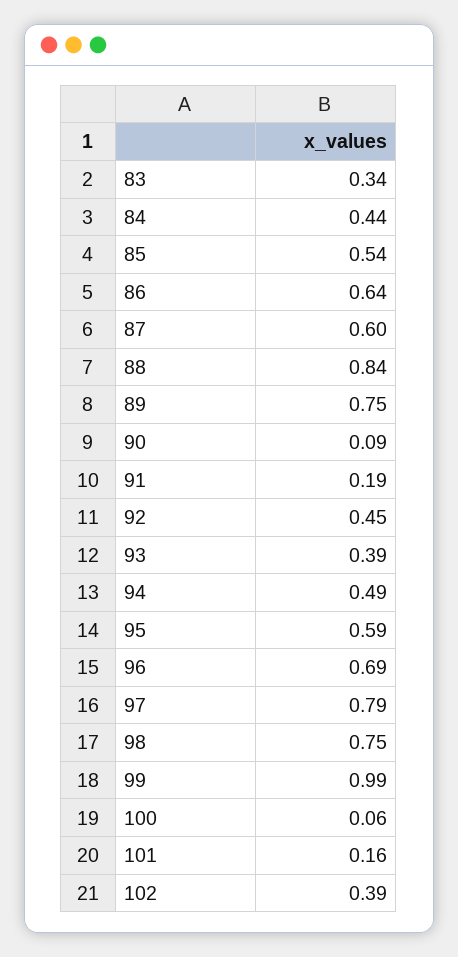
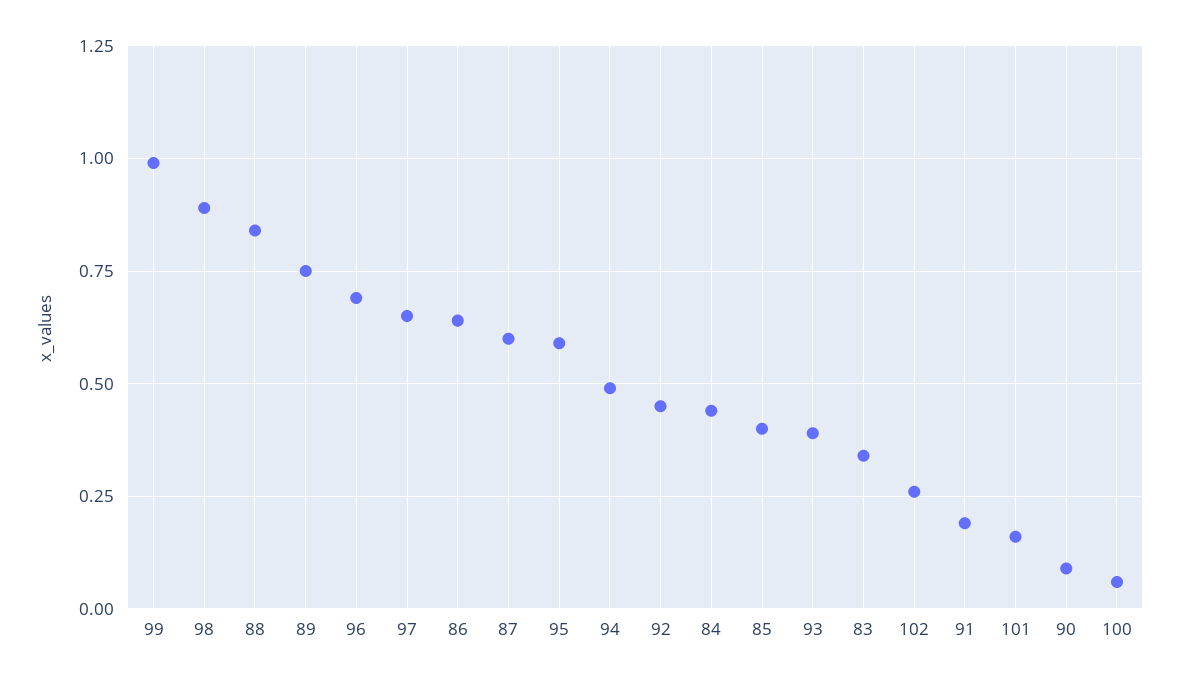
  {
    "83": 0.34,
    "84": 0.44,
-   "85": 0.54,
+   "85": 0.4,
    "86": 0.64,
    "87": 0.6,
    "88": 0.84,
    "89": 0.75,
    "90": 0.09,
    "91": 0.19,
    "92": 0.45,
    "93": 0.39,
    "94": 0.49,
    "95": 0.59,
    "96": 0.69,
-   "97": 0.79,
+   "97": 0.65,
-   "98": 0.75,
+   "98": 0.9,
    "99": 0.99,
    "100": 0.06,
    "101": 0.16,
-   "102": 0.39
+   "102": 0.25
  }

